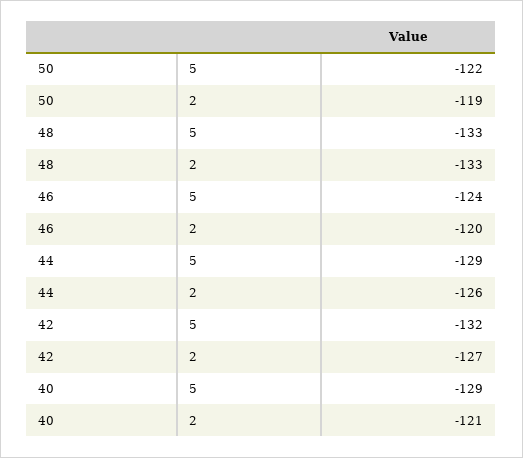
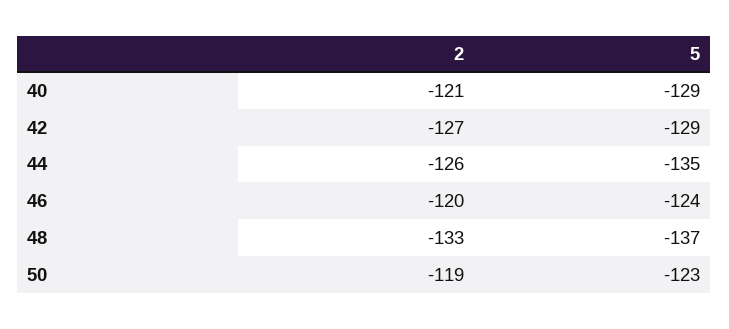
  {
    "50": {
-     "5": -122,
+     "5": -123,
      "2": -119
    },
    "48": {
-     "5": -133,
+     "5": -137,
      "2": -133
    },
    "46": {
      "5": -124,
      "2": -120
    },
    "44": {
-     "5": -129,
+     "5": -135,
      "2": -126
    },
    "42": {
-     "5": -132,
+     "5": -129,
      "2": -127
    },
    "40": {
      "5": -129,
      "2": -121
    }
  }

